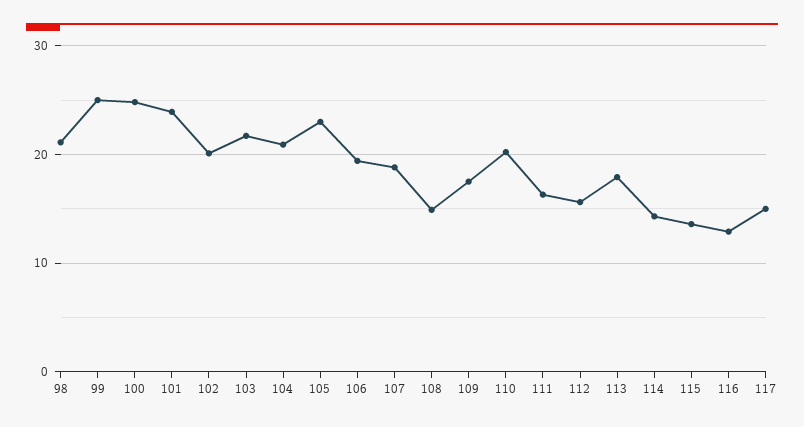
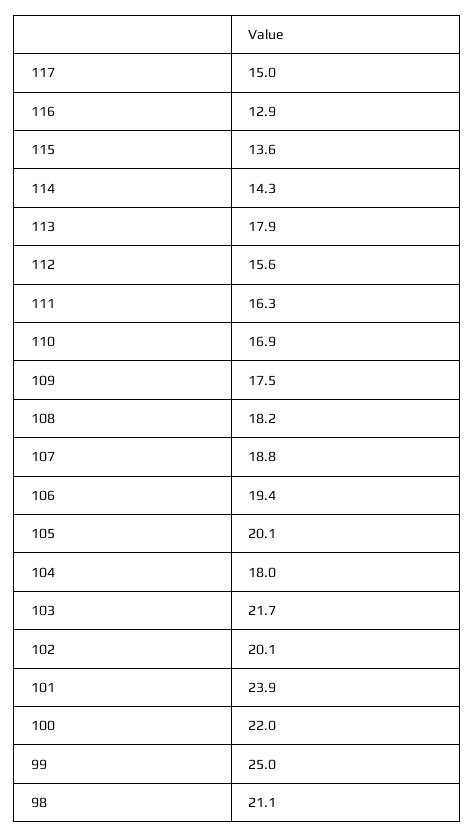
  {
    "98": 21.1,
    "99": 25,
-   "100": 25,
+   "100": 22,
    "101": 23.9,
    "102": 20.1,
    "103": 21.7,
-   "104": 21,
+   "104": 18,
-   "105": 23,
+   "105": 20.1,
    "106": 19.4,
    "107": 18.8,
-   "108": 15,
+   "108": 18.2,
    "109": 17.5,
-   "110": 20,
+   "110": 16.9,
    "111": 16.3,
    "112": 15.6,
    "113": 17.9,
    "114": 14.3,
    "115": 13.6,
    "116": 12.9,
    "117": 15
  }

